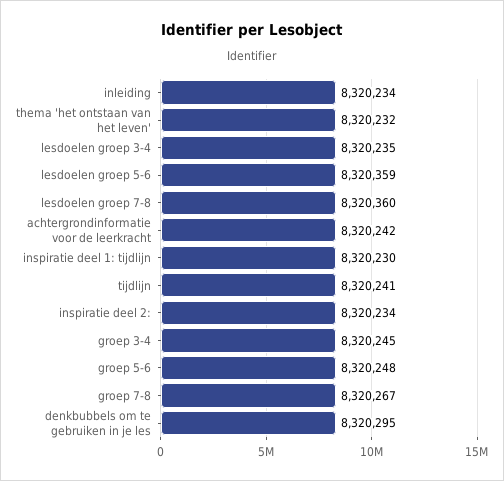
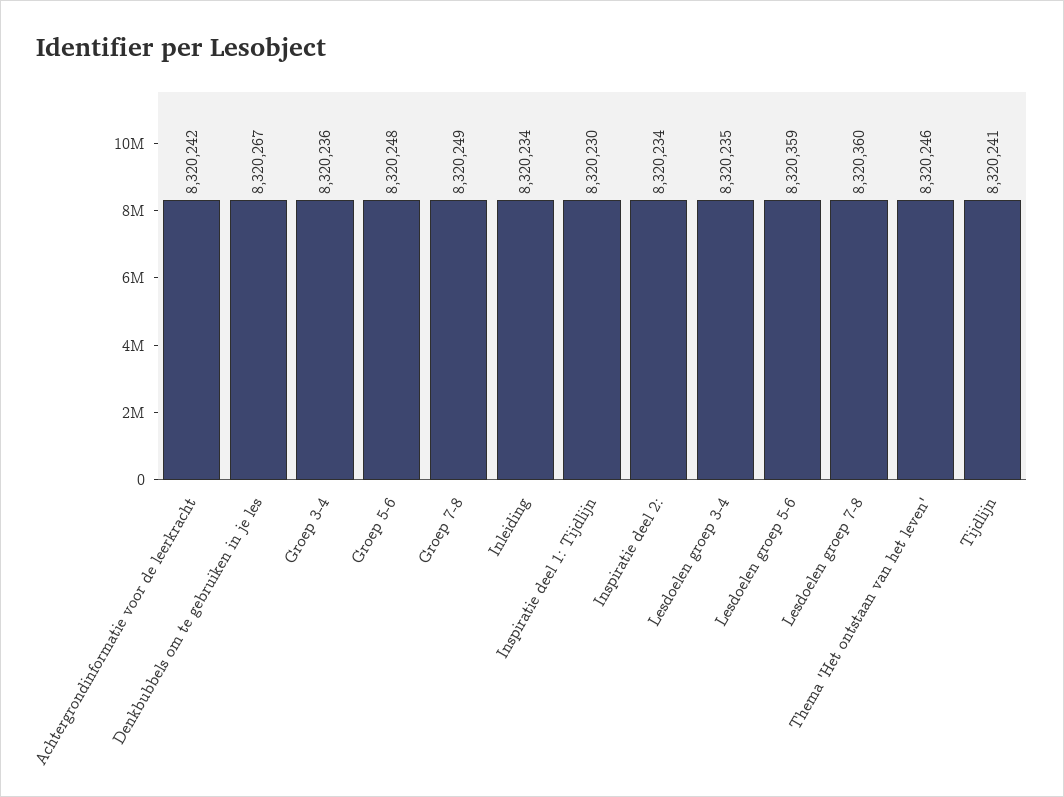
  {
    "inleiding": 8320234,
-   "thema 'het ontstaan van het leven'": 8320232,
+   "thema 'het ontstaan van het leven'": 8320246,
    "lesdoelen groep 3-4": 8320235,
    "lesdoelen groep 5-6": 8320359,
    "lesdoelen groep 7-8": 8320360,
    "achtergrondinformatie voor de leerkracht": 8320242,
    "inspiratie deel 1: tijdlijn": 8320230,
    "tijdlijn": 8320241,
    "inspiratie deel 2:": 8320234,
-   "groep 3-4": 8320245,
+   "groep 3-4": 8320236,
    "groep 5-6": 8320248,
-   "groep 7-8": 8320267,
+   "groep 7-8": 8320249,
-   "denkbubbels om te gebruiken in je les": 8320295
+   "denkbubbels om te gebruiken in je les": 8320267
  }

